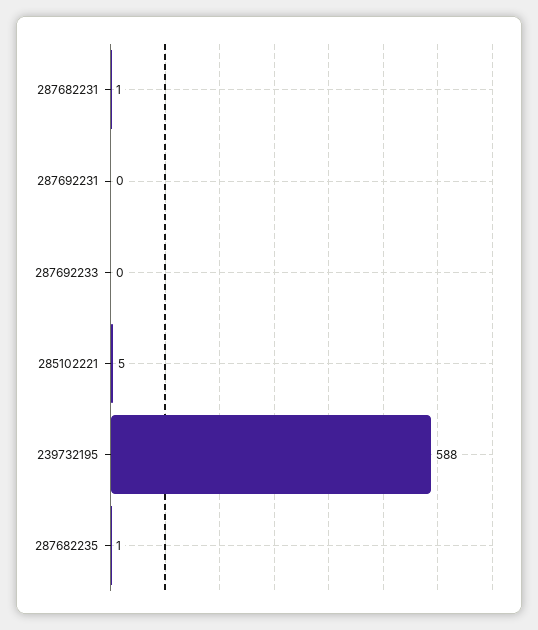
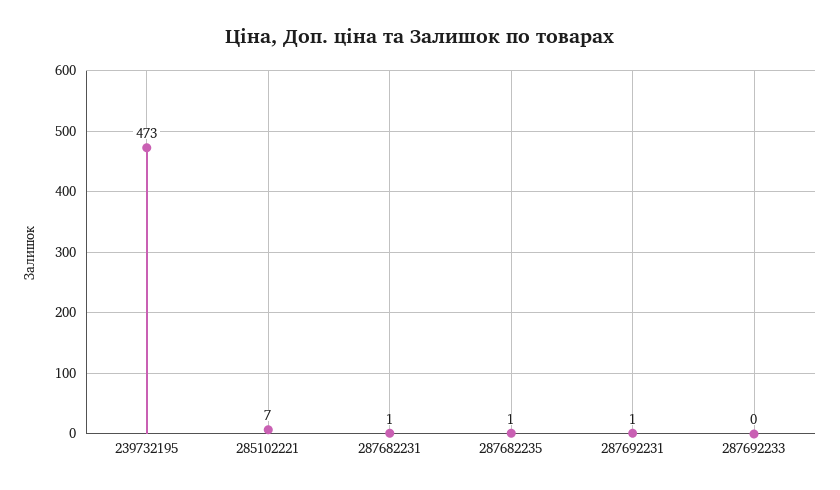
  {
    "287682231": 1,
-   "287692231": 0,
+   "287692231": 1,
    "287692233": 0,
-   "285102221": 5,
+   "285102221": 7,
-   "239732195": 588,
+   "239732195": 473,
    "287682235": 1
  }

